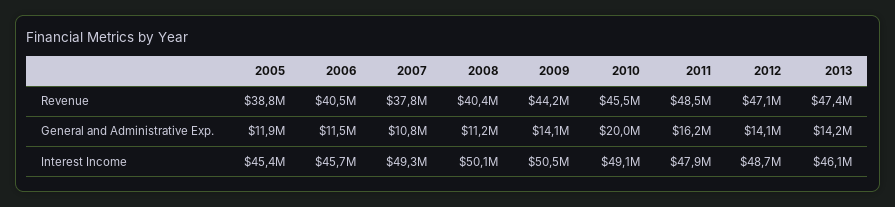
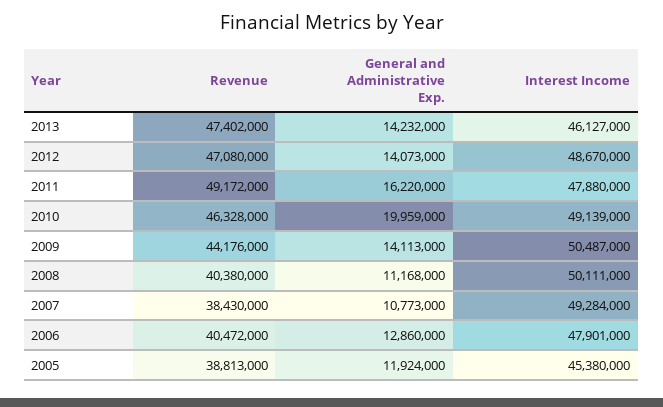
  {
    "2005": {
      "Revenue": 38813000,
      "General and Administrative Exp.": 11924000,
      "Interest Income": 45380000
    },
    "2006": {
      "Revenue": 40472000,
-     "General and Administrative Exp.": 11500000,
+     "General and Administrative Exp.": 12860000,
-     "Interest Income": 45700000
+     "Interest Income": 47901000
    },
    "2007": {
-     "Revenue": 37800000,
+     "Revenue": 38430000,
      "General and Administrative Exp.": 10773000,
      "Interest Income": 49284000
    },
    "2008": {
      "Revenue": 40380000,
      "General and Administrative Exp.": 11168000,
      "Interest Income": 50111000
    },
    "2009": {
      "Revenue": 44176000,
      "General and Administrative Exp.": 14113000,
      "Interest Income": 50487000
    },
    "2010": {
-     "Revenue": 45500000,
+     "Revenue": 46328000,
      "General and Administrative Exp.": 19959000,
      "Interest Income": 49139000
    },
    "2011": {
-     "Revenue": 48500000,
+     "Revenue": 49172000,
      "General and Administrative Exp.": 16220000,
      "Interest Income": 47880000
    },
    "2012": {
      "Revenue": 47080000,
      "General and Administrative Exp.": 14073000,
      "Interest Income": 48670000
    },
    "2013": {
      "Revenue": 47402000,
      "General and Administrative Exp.": 14232000,
      "Interest Income": 46127000
    }
  }

